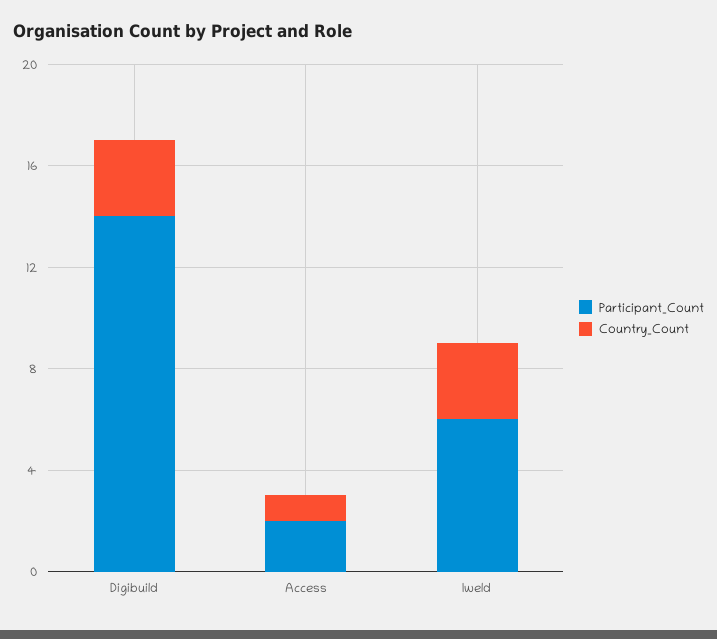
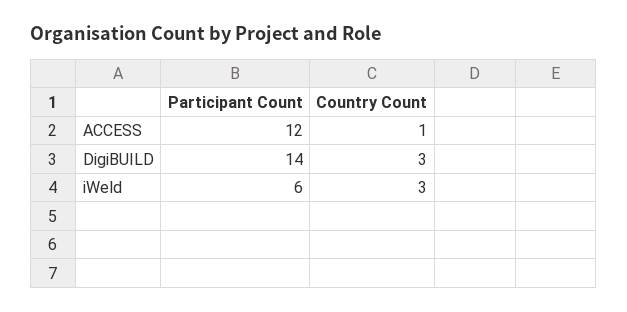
  {
    "Participant_Count": {
      "Digibuild": 14,
-     "Access": 2,
+     "Access": 12,
      "Iweld": 6
    },
    "Country_Count": {
      "Digibuild": 3,
      "Access": 1,
      "Iweld": 3
    }
  }

